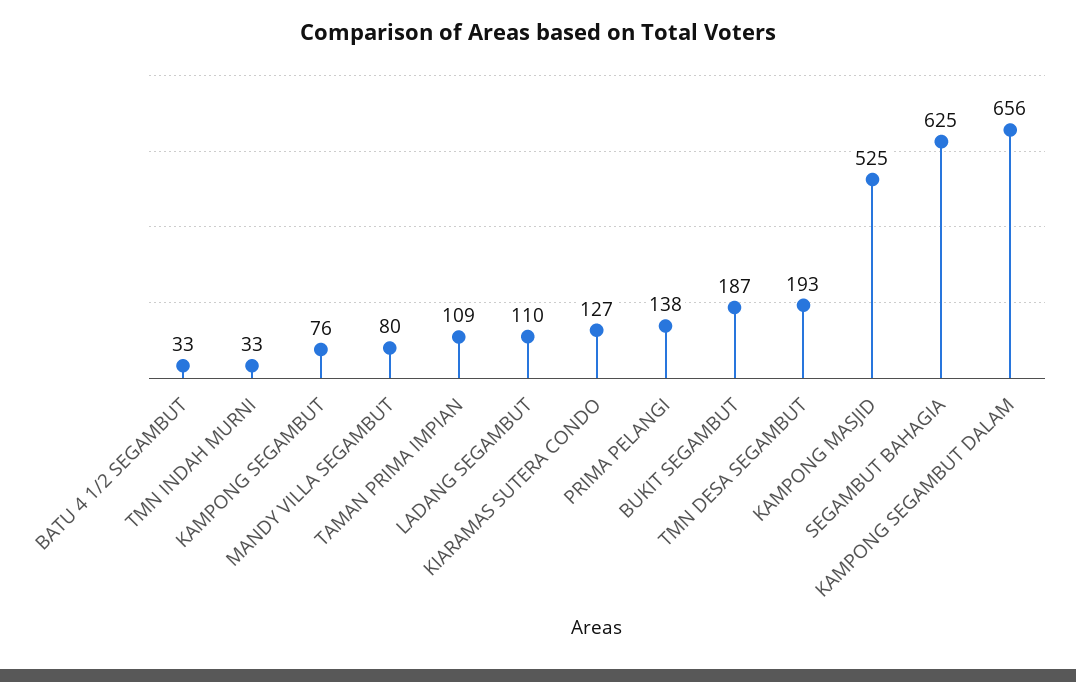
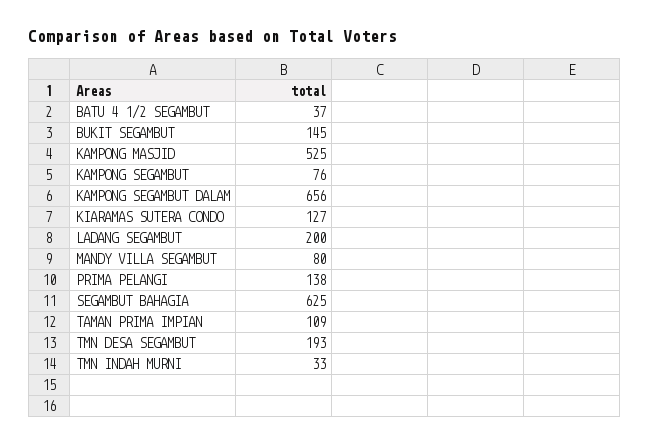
  {
-   "BATU 4 1/2 SEGAMBUT": 33,
+   "BATU 4 1/2 SEGAMBUT": 37,
    "TMN INDAH MURNI": 33,
    "KAMPONG SEGAMBUT": 76,
    "MANDY VILLA SEGAMBUT": 80,
    "TAMAN PRIMA IMPIAN": 109,
-   "LADANG SEGAMBUT": 110,
+   "LADANG SEGAMBUT": 200,
    "KIARAMAS SUTERA CONDO": 127,
    "PRIMA PELANGI": 138,
-   "BUKIT SEGAMBUT": 187,
+   "BUKIT SEGAMBUT": 145,
    "TMN DESA SEGAMBUT": 193,
    "KAMPONG MASJID": 525,
    "SEGAMBUT BAHAGIA": 625,
    "KAMPONG SEGAMBUT DALAM": 656
  }

